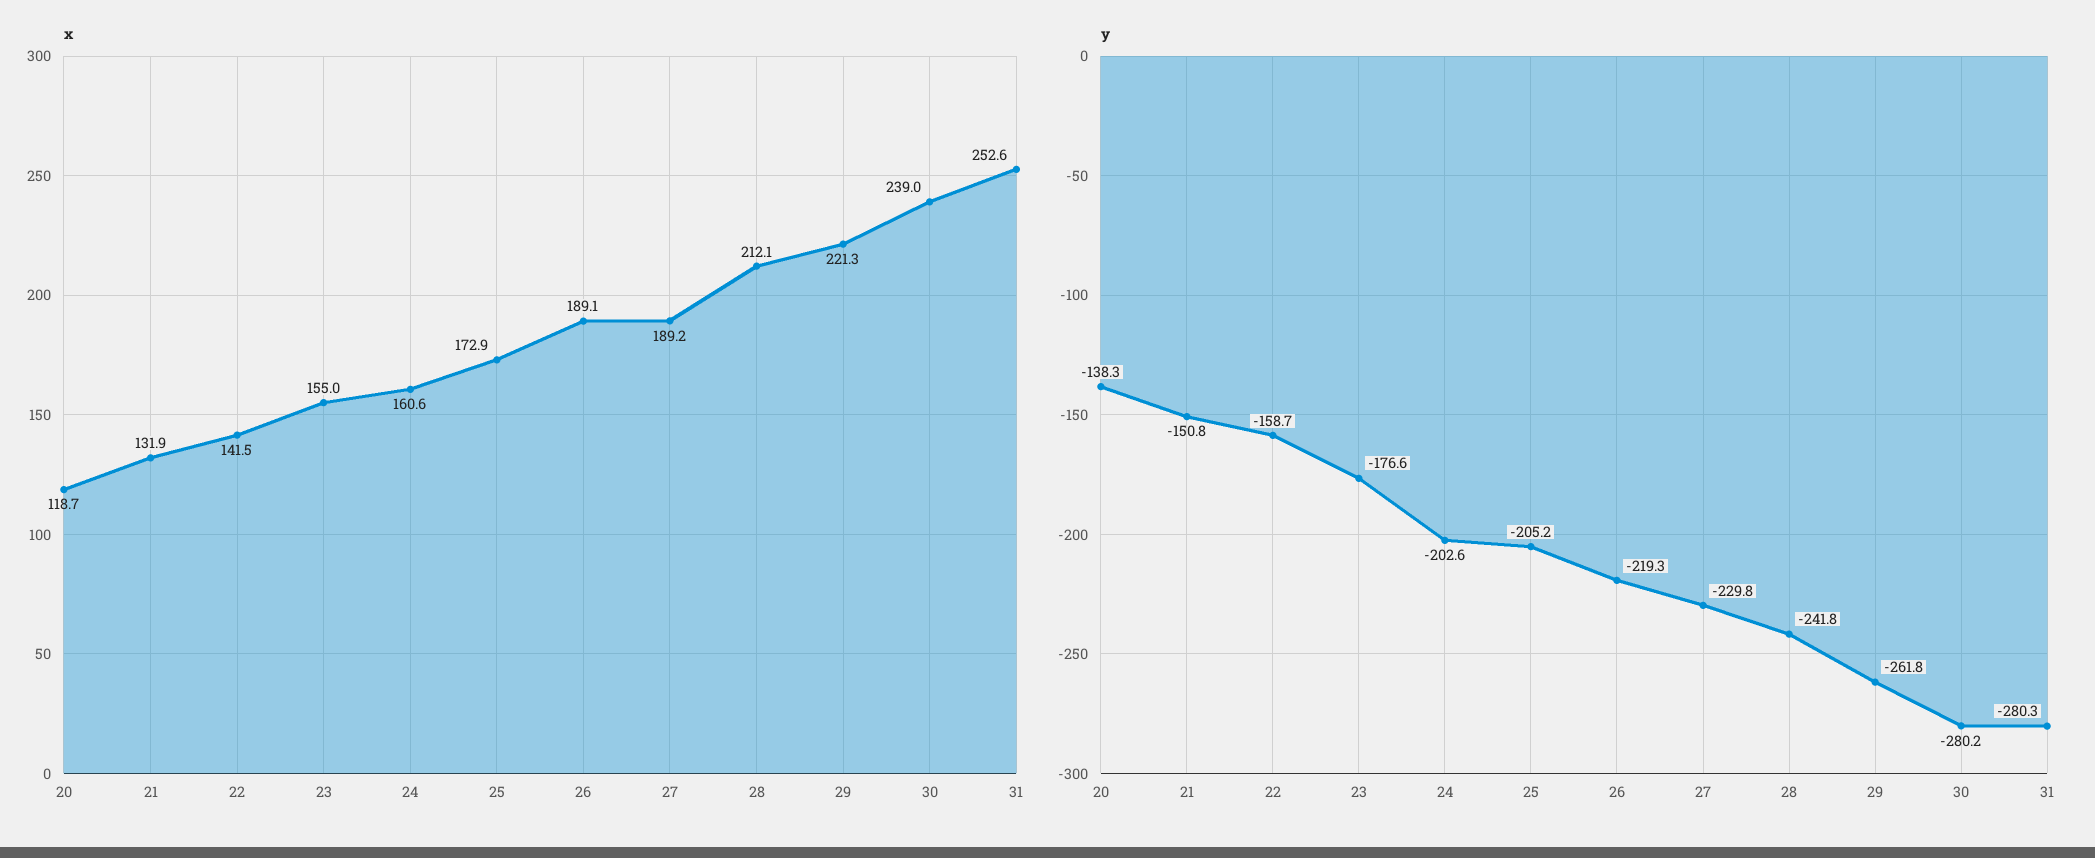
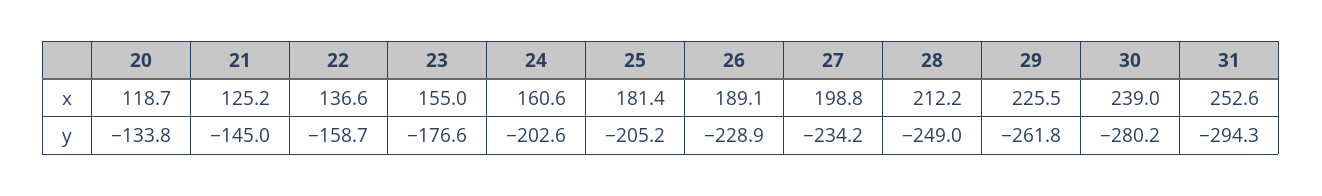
  {
    "x": {
      "20": 118.7,
-     "21": 131.9,
+     "21": 125.2,
-     "22": 141.5,
+     "22": 136.6,
      "23": 155,
      "24": 160.6,
-     "25": 172.9,
+     "25": 181.4,
      "26": 189.1,
-     "27": 189.2,
+     "27": 198.8,
-     "28": 212.1,
+     "28": 212.2,
-     "29": 221.3,
+     "29": 225.5,
      "30": 239,
      "31": 252.6
    },
    "y": {
-     "20": -138.3,
+     "20": -133.8,
-     "21": -150.8,
+     "21": -145,
      "22": -158.7,
      "23": -176.6,
      "24": -202.6,
      "25": -205.2,
-     "26": -219.3,
+     "26": -228.9,
-     "27": -229.8,
+     "27": -234.2,
-     "28": -241.8,
+     "28": -249,
      "29": -261.8,
      "30": -280.2,
-     "31": -280.3
+     "31": -294.3
    }
  }

